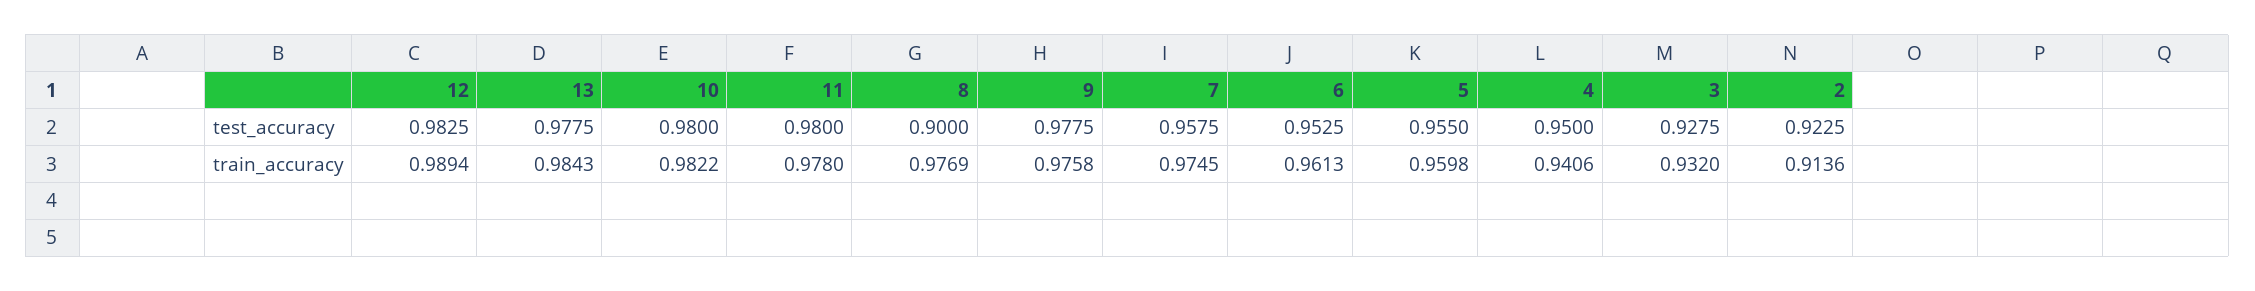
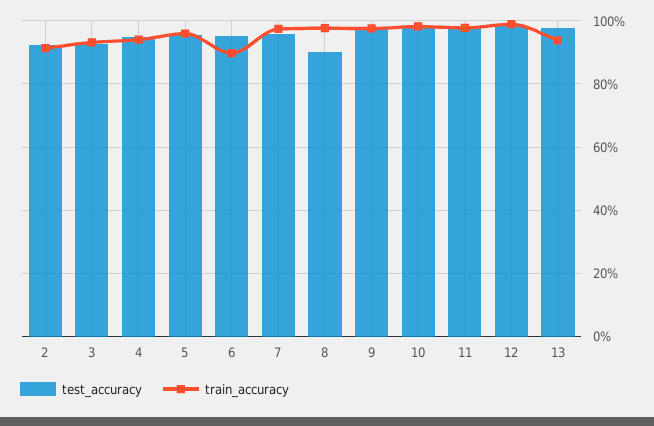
  {
    "test_accuracy": {
      "12": 0.9825,
      "13": 0.9775,
      "10": 0.98,
      "11": 0.98,
      "8": 0.9,
      "9": 0.9775,
      "7": 0.9575,
      "6": 0.9525,
      "5": 0.955,
      "4": 0.95,
      "3": 0.9275,
      "2": 0.9225
    },
    "train_accuracy": {
      "12": 0.9894,
-     "13": 0.9843,
+     "13": 0.94,
      "10": 0.9822,
      "11": 0.978,
      "8": 0.9769,
      "9": 0.9758,
      "7": 0.9745,
-     "6": 0.9613,
+     "6": 0.9,
      "5": 0.9598,
      "4": 0.9406,
      "3": 0.932,
      "2": 0.9136
    }
  }

